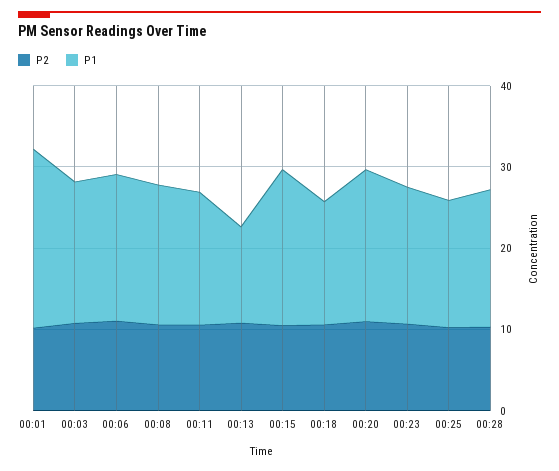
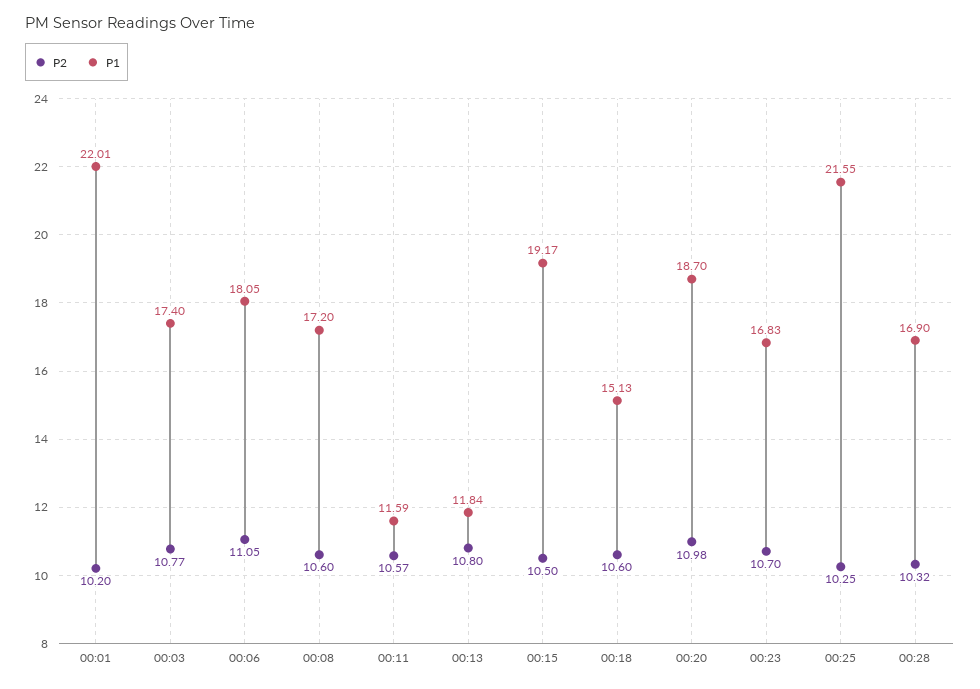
  {
    "P2": {
      "00:01": 10.2,
      "00:03": 10.77,
      "00:06": 11.05,
      "00:08": 10.6,
      "00:11": 10.57,
      "00:13": 10.8,
      "00:15": 10.5,
      "00:18": 10.6,
      "00:20": 10.98,
      "00:23": 10.7,
      "00:25": 10.25,
      "00:28": 10.32
    },
    "P1": {
      "00:01": 22.01,
      "00:03": 17.4,
      "00:06": 18.05,
      "00:08": 17.2,
-     "00:11": 16,
+     "00:11": 11.59,
      "00:13": 11.84,
      "00:15": 19.17,
      "00:18": 15.13,
      "00:20": 18.7,
      "00:23": 16.83,
-     "00:25": 16,
+     "00:25": 21.55,
      "00:28": 16.9
    }
  }

